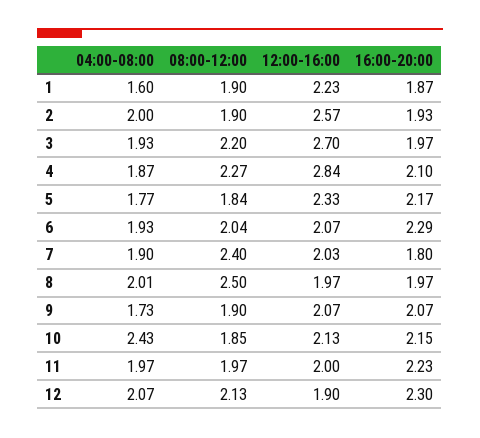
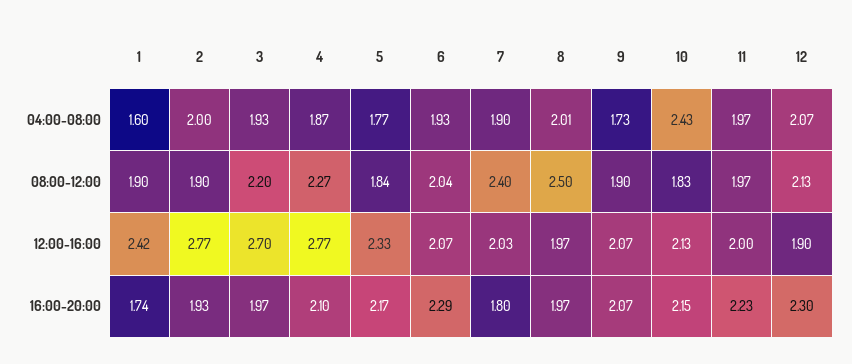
  {
    "04:00-08:00": {
      "1": 1.6,
      "2": 2,
      "3": 1.93,
      "4": 1.87,
      "5": 1.77,
      "6": 1.93,
      "7": 1.9,
      "8": 2.01,
      "9": 1.73,
      "10": 2.43,
      "11": 1.97,
      "12": 2.07
    },
    "08:00-12:00": {
      "1": 1.9,
      "2": 1.9,
      "3": 2.2,
      "4": 2.27,
      "5": 1.84,
      "6": 2.04,
      "7": 2.4,
      "8": 2.5,
      "9": 1.9,
-     "10": 1.85,
+     "10": 1.83,
      "11": 1.97,
      "12": 2.13
    },
    "12:00-16:00": {
-     "1": 2.23,
+     "1": 2.42,
-     "2": 2.57,
+     "2": 2.77,
      "3": 2.7,
-     "4": 2.84,
+     "4": 2.77,
      "5": 2.33,
      "6": 2.07,
      "7": 2.03,
      "8": 1.97,
      "9": 2.07,
      "10": 2.13,
      "11": 2,
      "12": 1.9
    },
    "16:00-20:00": {
-     "1": 1.87,
+     "1": 1.74,
      "2": 1.93,
      "3": 1.97,
      "4": 2.1,
      "5": 2.17,
      "6": 2.29,
      "7": 1.8,
      "8": 1.97,
      "9": 2.07,
      "10": 2.15,
      "11": 2.23,
      "12": 2.3
    }
  }

